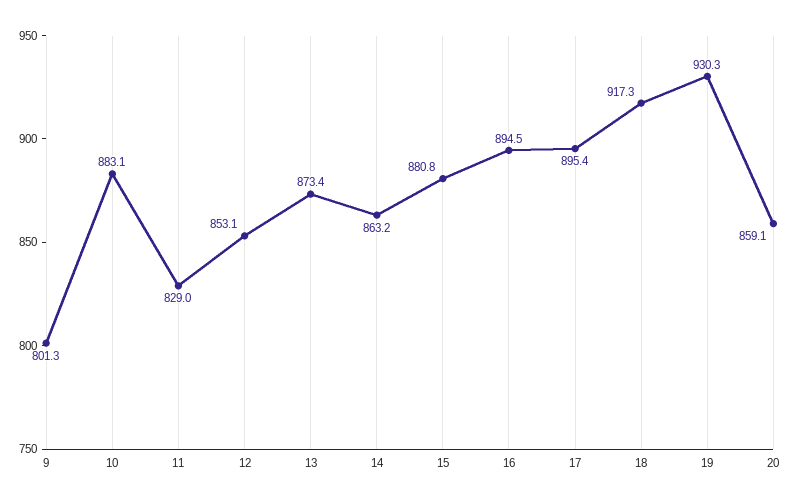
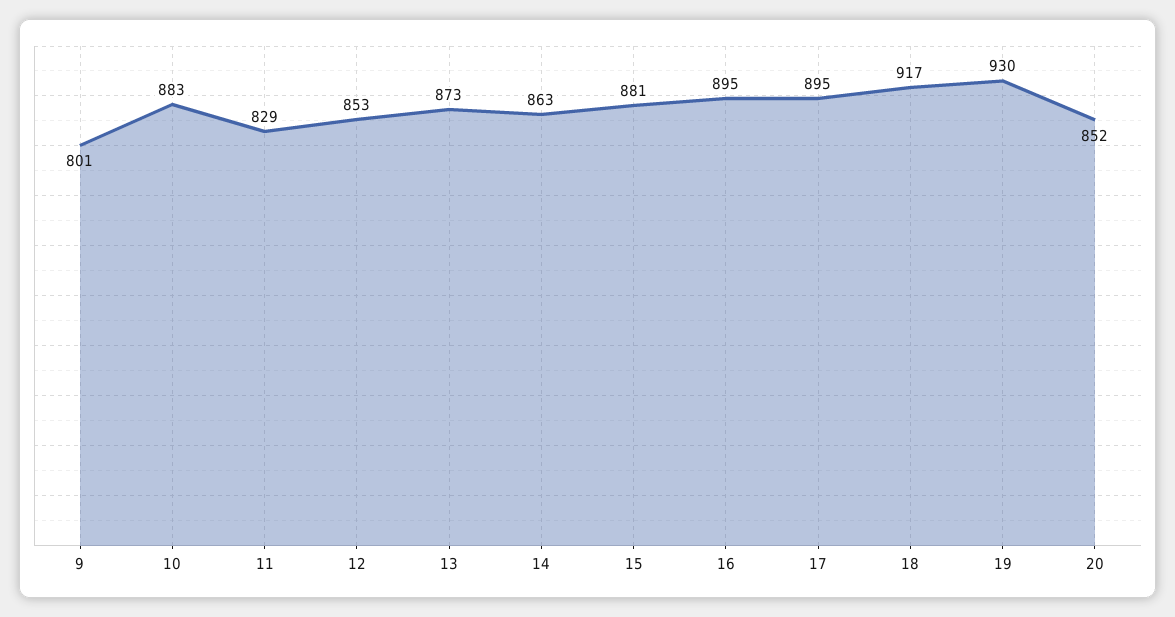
  {
    "9": 801.3,
    "10": 883.1,
    "11": 829,
    "12": 853.1,
    "13": 873.4,
    "14": 863.2,
    "15": 880.8,
    "16": 894.5,
    "17": 895.4,
    "18": 917.3,
    "19": 930.3,
-   "20": 859.1
+   "20": 852
  }

